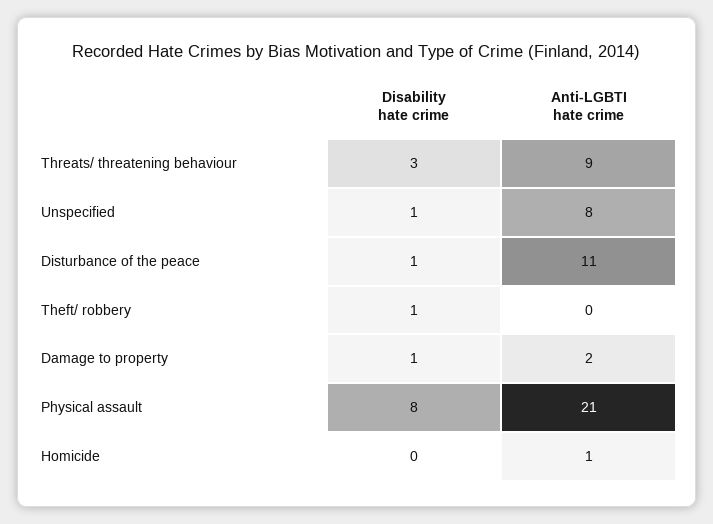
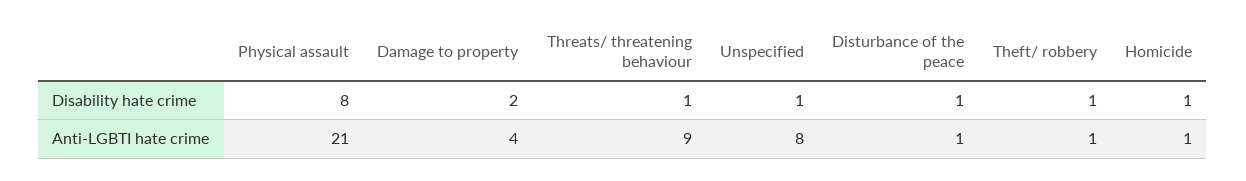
  {
    "Disability hate crime": {
-     "Threats/ threatening behaviour": 3,
+     "Threats/ threatening behaviour": 1,
      "Unspecified": 1,
      "Disturbance of the peace": 1,
      "Theft/ robbery": 1,
-     "Damage to property": 1,
+     "Damage to property": 2,
      "Physical assault": 8,
-     "Homicide": 0
+     "Homicide": 1
    },
    "Anti-LGBTI hate crime": {
      "Threats/ threatening behaviour": 9,
      "Unspecified": 8,
-     "Disturbance of the peace": 11,
+     "Disturbance of the peace": 1,
-     "Theft/ robbery": 0,
+     "Theft/ robbery": 1,
-     "Damage to property": 2,
+     "Damage to property": 4,
      "Physical assault": 21,
      "Homicide": 1
    }
  }

